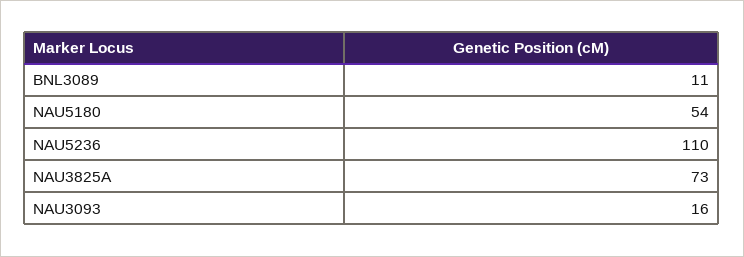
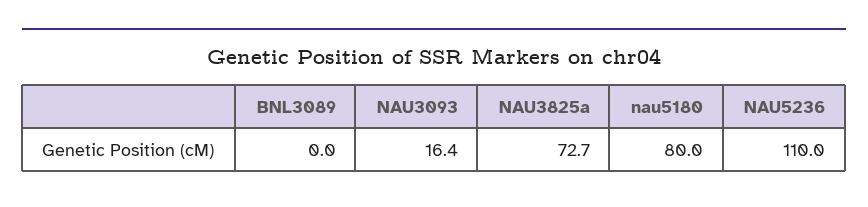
  {
-   "BNL3089": 11,
+   "BNL3089": 0,
-   "NAU5180": 54,
+   "NAU5180": 80,
    "NAU5236": 110,
    "NAU3825A": 72.7,
    "NAU3093": 16.4
  }

